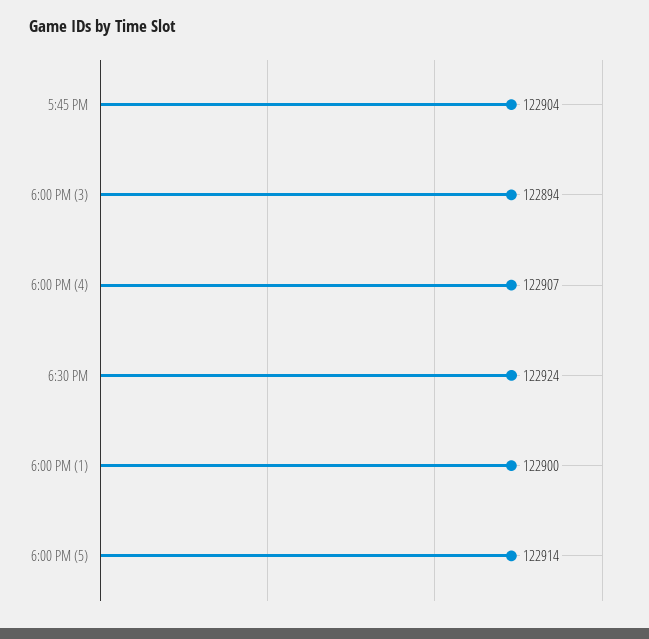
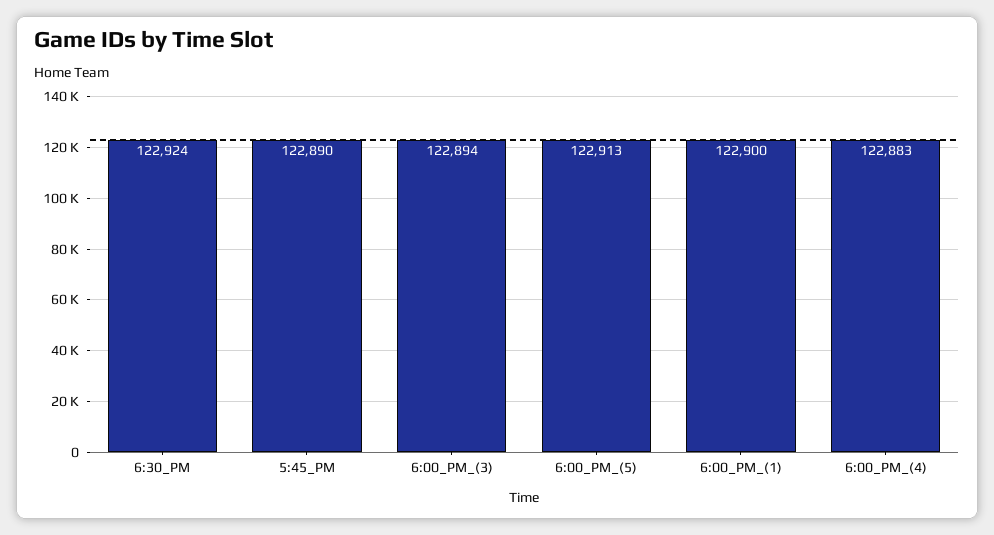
  {
-   "5:45 PM": 122904,
+   "5:45 PM": 122890,
    "6:00 PM (3)": 122894,
-   "6:00 PM (4)": 122907,
+   "6:00 PM (4)": 122883,
    "6:30 PM": 122924,
    "6:00 PM (1)": 122900,
-   "6:00 PM (5)": 122914
+   "6:00 PM (5)": 122913
  }

